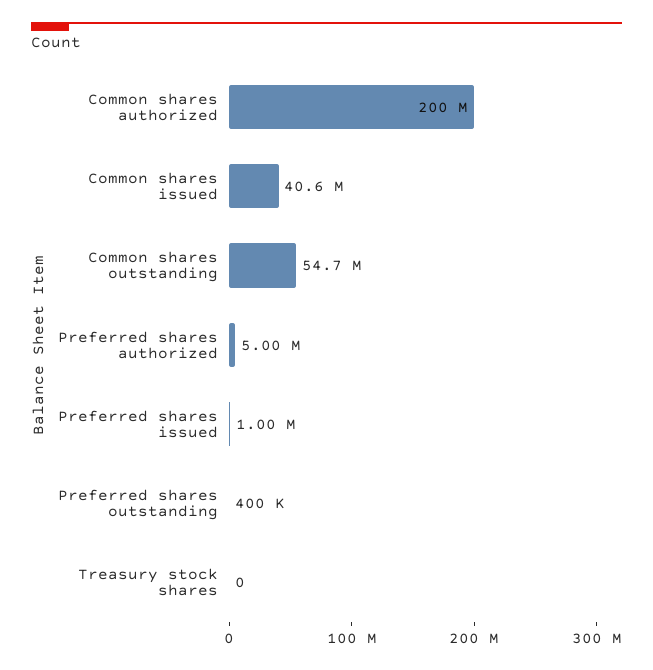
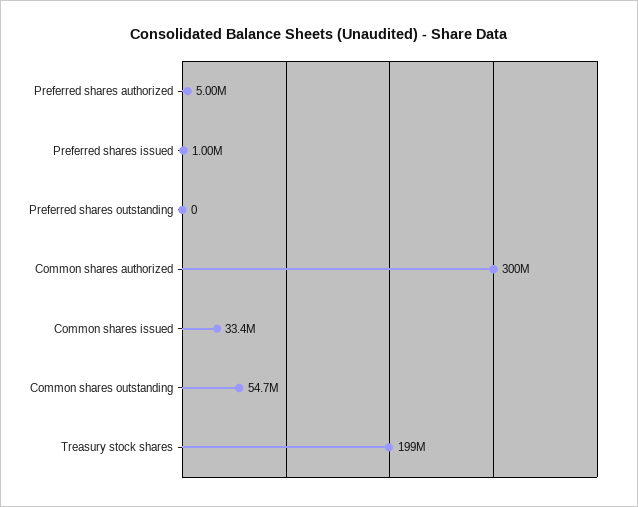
  {
-   "Common shares authorized": 200000000,
+   "Common shares authorized": 300000000,
-   "Common shares issued": 40600000,
+   "Common shares issued": 33400000,
    "Common shares outstanding": 54700000,
    "Preferred shares authorized": 5000000,
    "Preferred shares issued": 1000000,
-   "Preferred shares outstanding": 400000,
+   "Preferred shares outstanding": 0,
-   "Treasury stock shares": 0
+   "Treasury stock shares": 199000000
  }

